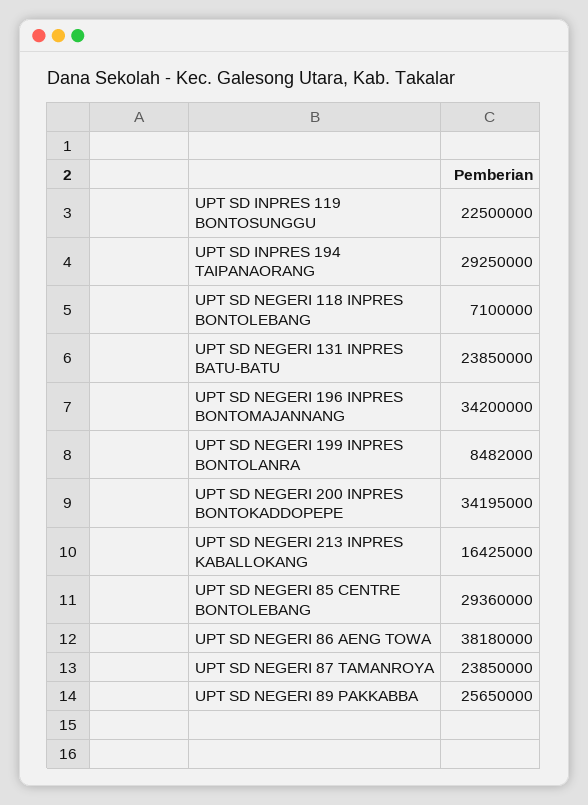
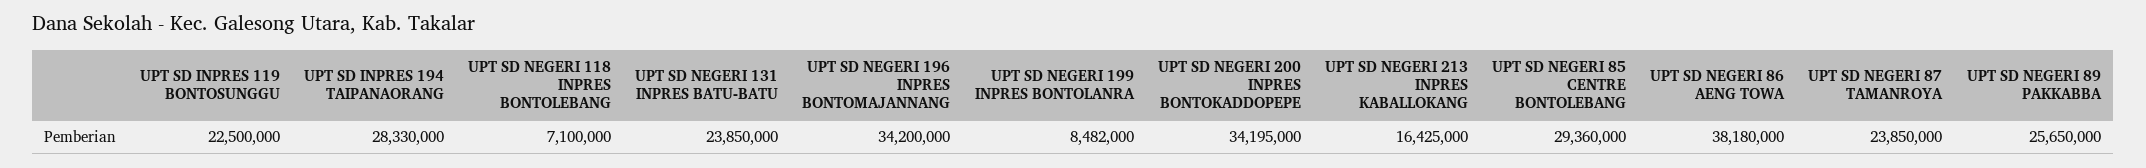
  {
    "UPT SD INPRES 119 BONTOSUNGGU": 22500000,
-   "UPT SD INPRES 194 TAIPANAORANG": 29250000,
+   "UPT SD INPRES 194 TAIPANAORANG": 28330000,
    "UPT SD NEGERI 118 INPRES BONTOLEBANG": 7100000,
    "UPT SD NEGERI 131 INPRES BATU-BATU": 23850000,
    "UPT SD NEGERI 196 INPRES BONTOMAJANNANG": 34200000,
    "UPT SD NEGERI 199 INPRES BONTOLANRA": 8482000,
    "UPT SD NEGERI 200 INPRES BONTOKADDOPEPE": 34195000,
    "UPT SD NEGERI 213 INPRES KABALLOKANG": 16425000,
    "UPT SD NEGERI 85 CENTRE BONTOLEBANG": 29360000,
    "UPT SD NEGERI 86 AENG TOWA": 38180000,
    "UPT SD NEGERI 87 TAMANROYA": 23850000,
    "UPT SD NEGERI 89 PAKKABBA": 25650000
  }

